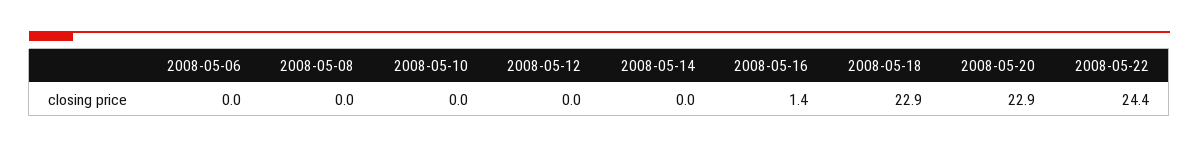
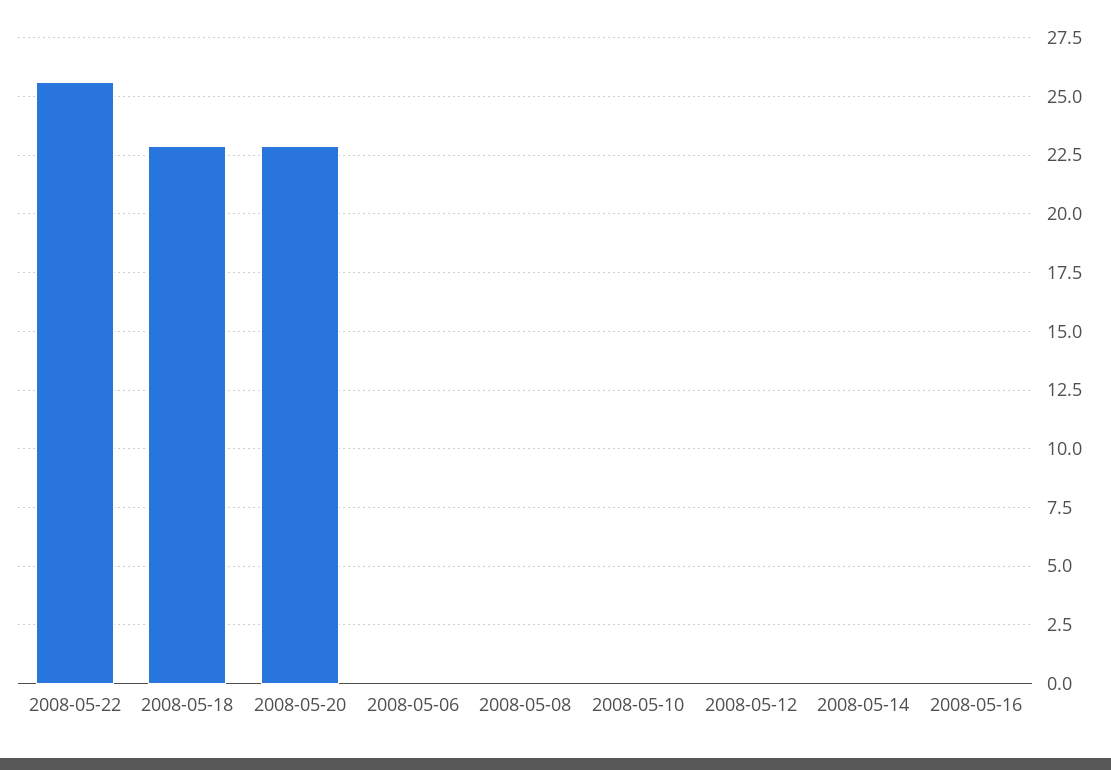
  {
    "2008-05-06": 0,
    "2008-05-08": 0,
    "2008-05-10": 0,
    "2008-05-12": 0,
    "2008-05-14": 0,
-   "2008-05-16": 1.4,
+   "2008-05-16": 0,
    "2008-05-18": 22.9,
    "2008-05-20": 22.9,
-   "2008-05-22": 24.4
+   "2008-05-22": 25.5
  }

